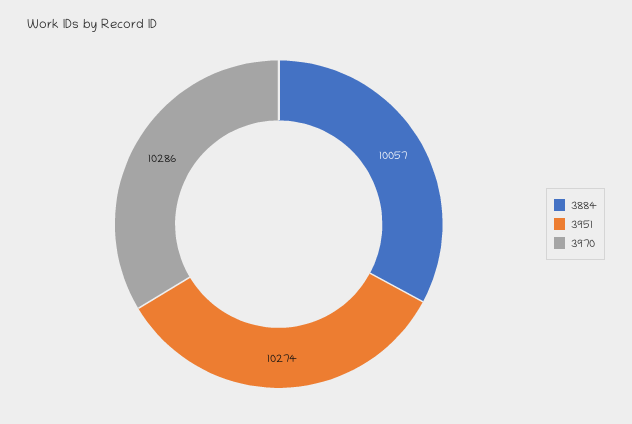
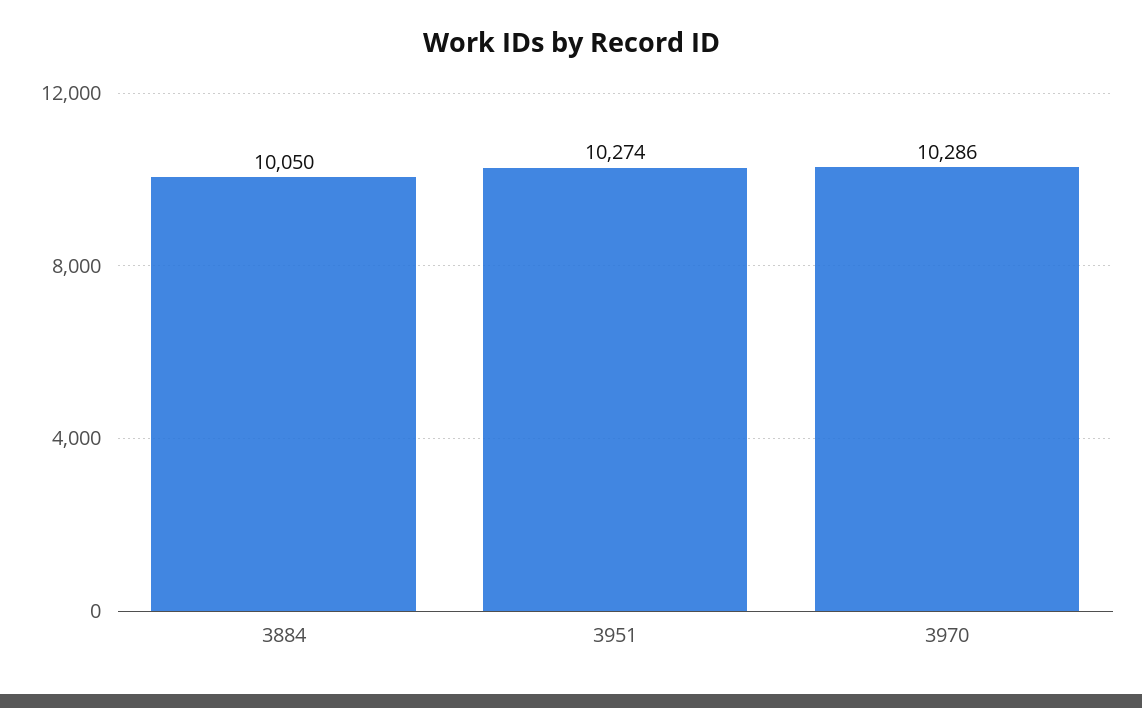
  {
-   "3884": 10057,
+   "3884": 10050,
    "3951": 10274,
    "3970": 10286
  }

